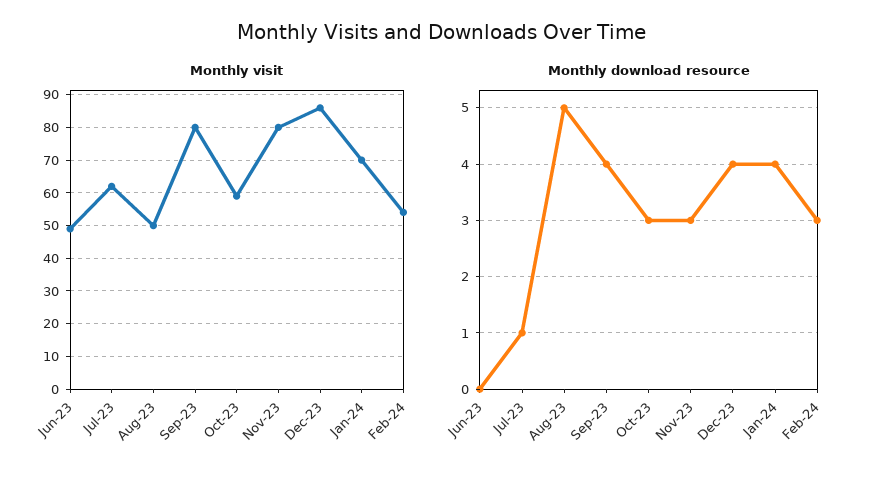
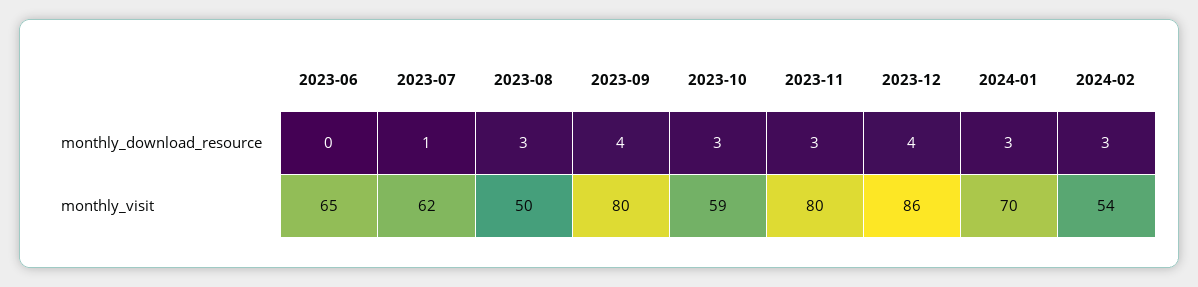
  {
    "Monthly visit": {
-     "Jun-23": 50,
+     "Jun-23": 65,
      "Jul-23": 62,
      "Aug-23": 50,
      "Sep-23": 80,
      "Oct-23": 59,
      "Nov-23": 80,
      "Dec-23": 86,
      "Jan-24": 70,
      "Feb-24": 54
    },
    "Monthly download resource": {
      "Jun-23": 0,
      "Jul-23": 1,
-     "Aug-23": 5,
+     "Aug-23": 3,
      "Sep-23": 4,
      "Oct-23": 3,
      "Nov-23": 3,
      "Dec-23": 4,
-     "Jan-24": 4,
+     "Jan-24": 3,
      "Feb-24": 3
    }
  }

